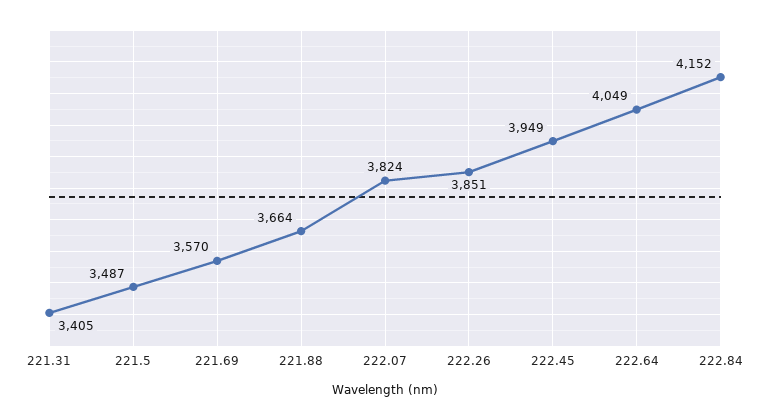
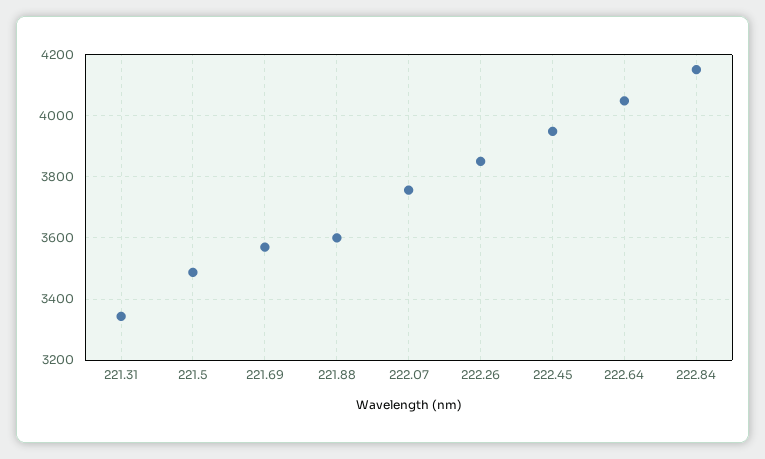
  {
-   "221.31": 3405,
+   "221.31": 3340,
    "221.5": 3487,
    "221.69": 3570,
-   "221.88": 3664,
+   "221.88": 3600,
-   "222.07": 3824,
+   "222.07": 3760,
    "222.26": 3851,
    "222.45": 3949,
    "222.64": 4049,
    "222.84": 4152
  }

